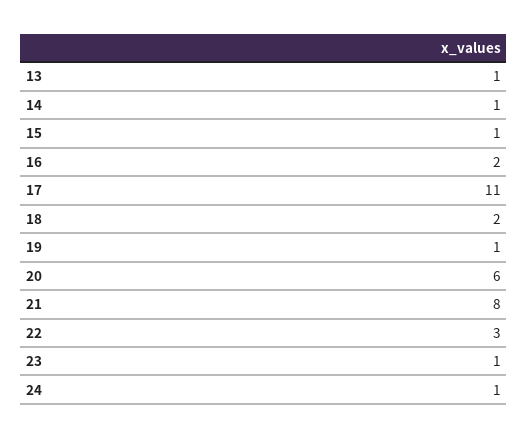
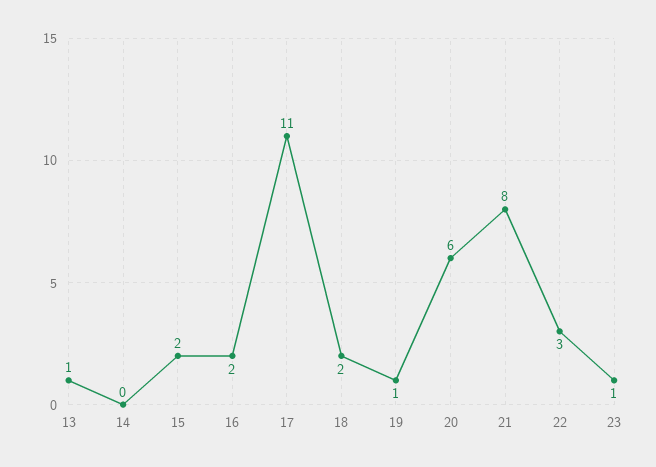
  {
    "13": 1,
-   "14": 1,
+   "14": 0,
-   "15": 1,
+   "15": 2,
    "16": 2,
    "17": 11,
    "18": 2,
    "19": 1,
    "20": 6,
    "21": 8,
    "22": 3,
-   "23": 1,
+   "23": 1
-   "24": 1
  }

